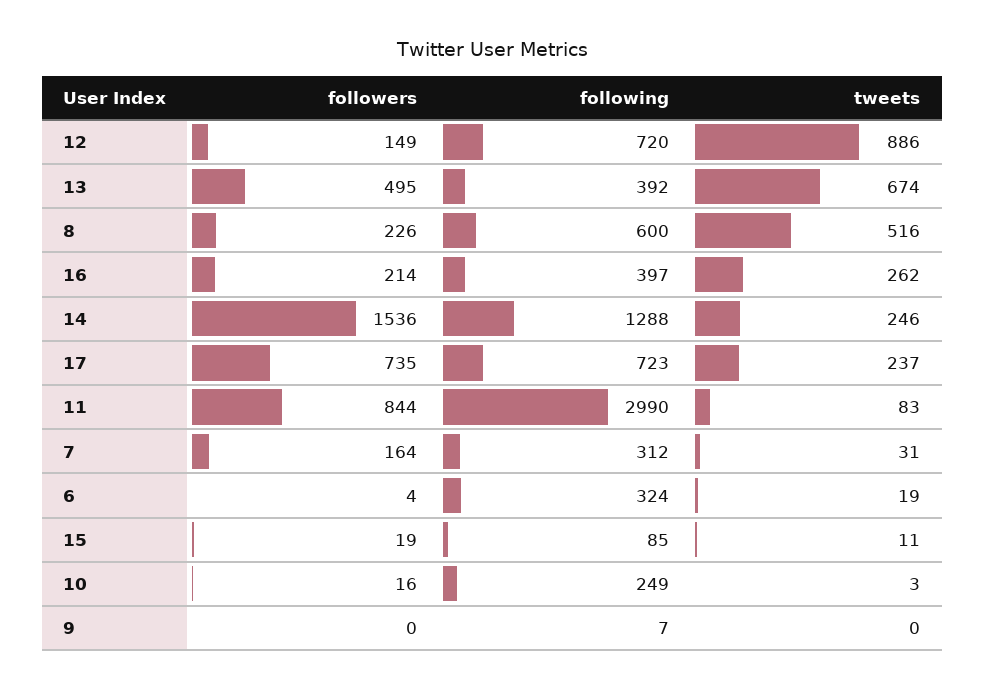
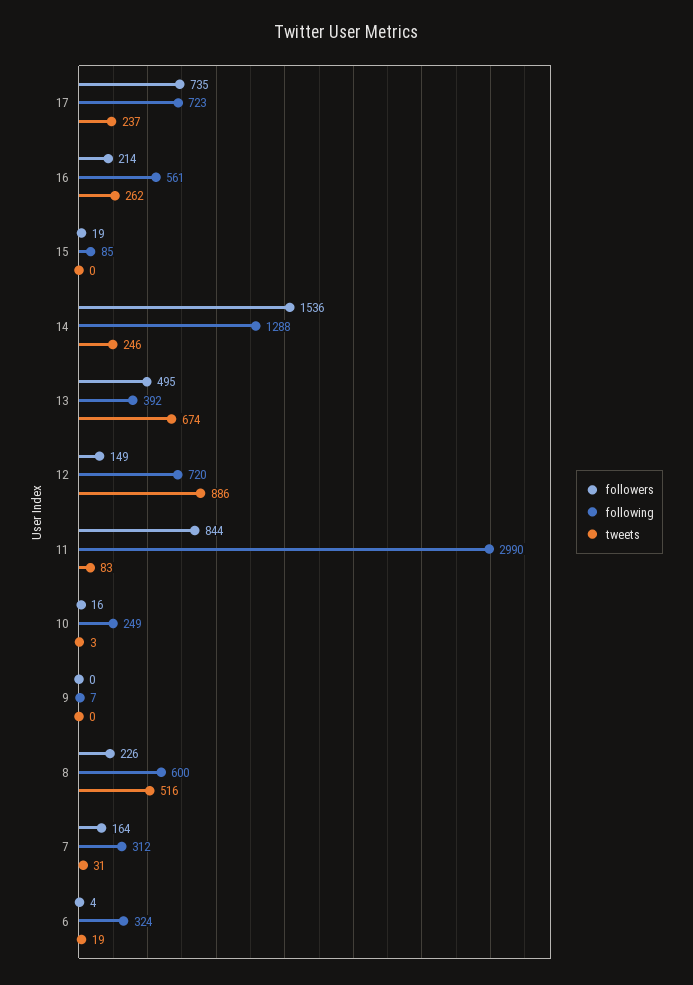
  {
    "followers": {
      "12": 149,
      "13": 495,
      "8": 226,
      "16": 214,
      "14": 1536,
      "17": 735,
      "11": 844,
      "7": 164,
      "6": 4,
      "15": 19,
      "10": 16,
      "9": 0
    },
    "following": {
      "12": 720,
      "13": 392,
      "8": 600,
-     "16": 397,
+     "16": 561,
      "14": 1288,
      "17": 723,
      "11": 2990,
      "7": 312,
      "6": 324,
      "15": 85,
      "10": 249,
      "9": 7
    },
    "tweets": {
      "12": 886,
      "13": 674,
      "8": 516,
      "16": 262,
      "14": 246,
      "17": 237,
      "11": 83,
      "7": 31,
      "6": 19,
-     "15": 11,
+     "15": 0,
      "10": 3,
      "9": 0
    }
  }

